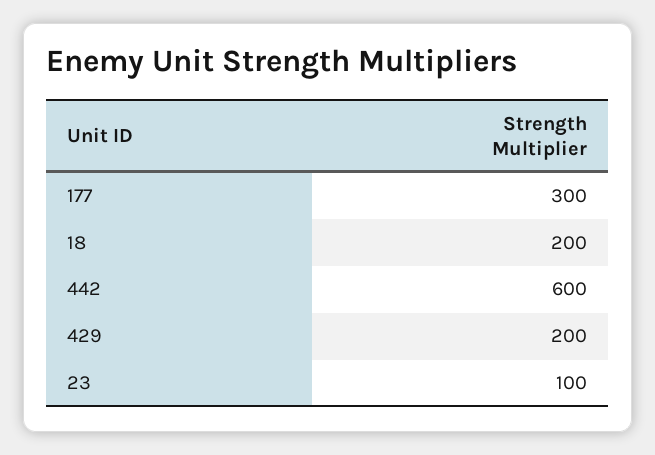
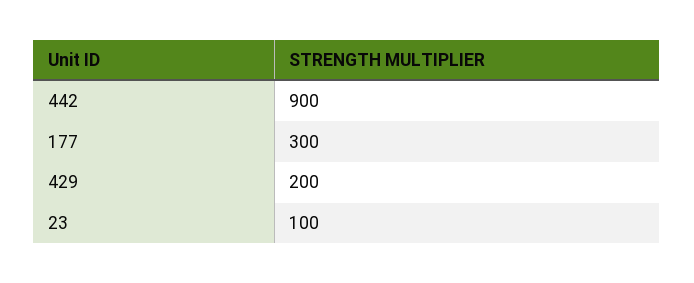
  {
    "177": 300,
-   "18": 200,
-   "442": 600,
+   "442": 900,
    "429": 200,
    "23": 100
  }

